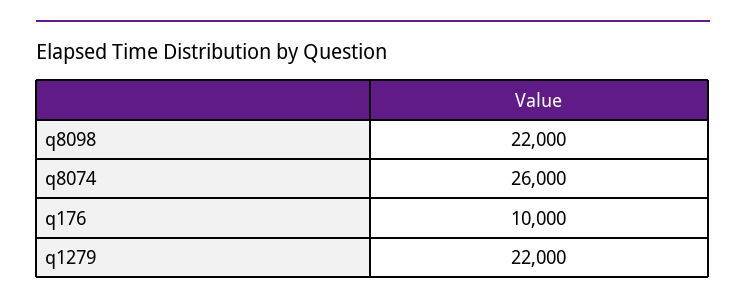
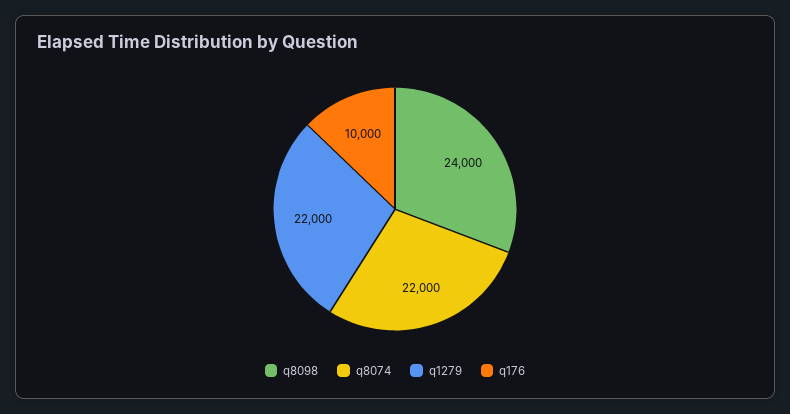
  {
-   "q8098": 22000,
+   "q8098": 24000,
-   "q8074": 26000,
+   "q8074": 22000,
    "q176": 10000,
    "q1279": 22000
  }

